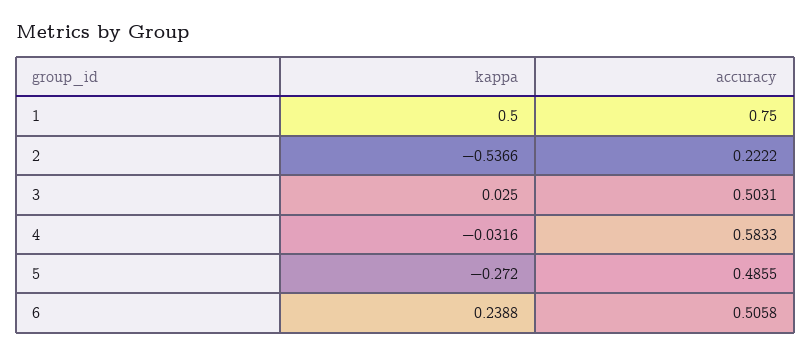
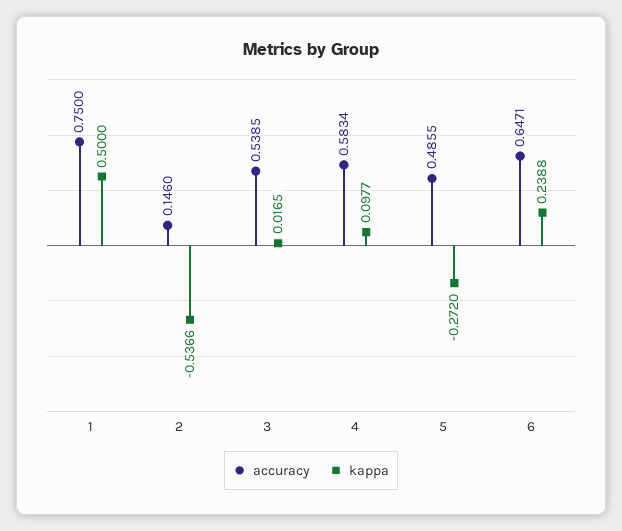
  {
    "kappa": {
      "1": 0.5,
      "2": -0.5366,
-     "3": 0.025,
+     "3": 0.0165,
-     "4": -0.0316,
+     "4": 0.0977,
      "5": -0.272,
      "6": 0.2388
    },
    "accuracy": {
      "1": 0.75,
-     "2": 0.2222,
+     "2": 0.146,
-     "3": 0.5031,
+     "3": 0.5385,
-     "4": 0.5833,
+     "4": 0.5834,
      "5": 0.4855,
-     "6": 0.5058
+     "6": 0.6471
    }
  }

